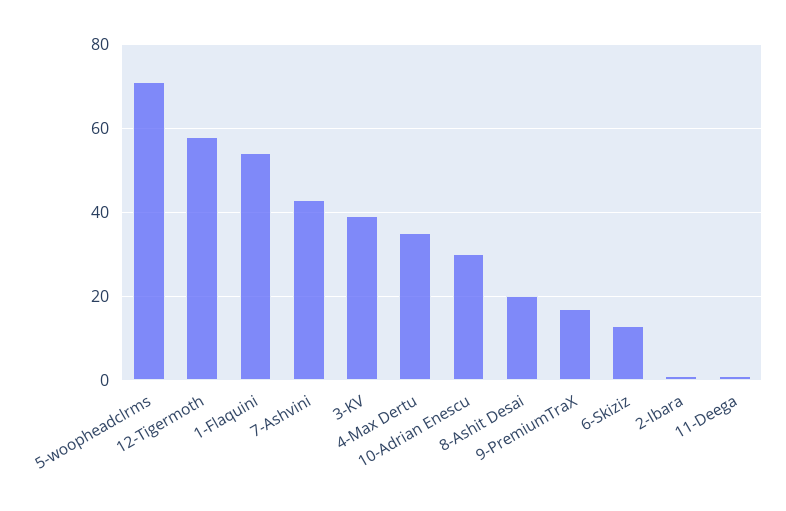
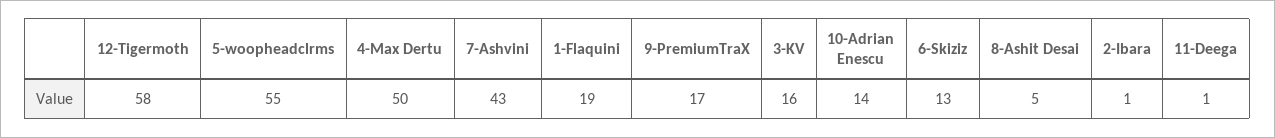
  {
-   "5-woopheadclrms": 70,
+   "5-woopheadclrms": 55,
    "12-Tigermoth": 58,
-   "1-Flaquini": 55,
+   "1-Flaquini": 19,
    "7-Ashvini": 43,
-   "3-KV": 40,
+   "3-KV": 16,
-   "4-Max Dertu": 35,
+   "4-Max Dertu": 50,
-   "10-Adrian Enescu": 30,
+   "10-Adrian Enescu": 14,
-   "8-Ashit Desai": 20,
+   "8-Ashit Desai": 5,
    "9-PremiumTraX": 17,
    "6-Skiziz": 13,
    "2-Ibara": 1,
    "11-Deega": 1
  }

